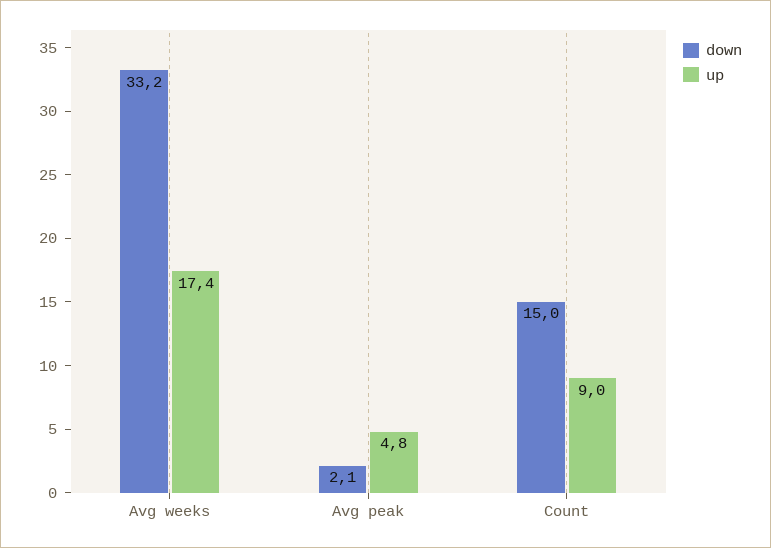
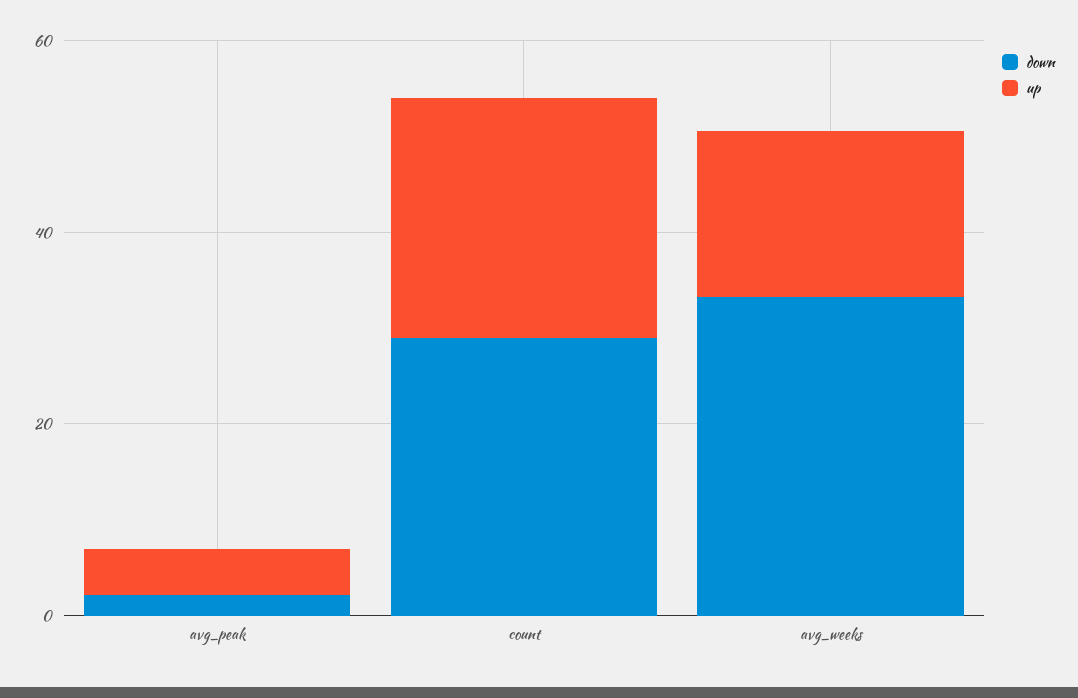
  {
    "down": {
      "Avg weeks": 33.2,
      "Avg peak": 2.1,
-     "Count": 15
+     "Count": 30
    },
    "up": {
      "Avg weeks": 17.4,
      "Avg peak": 4.8,
-     "Count": 9
+     "Count": 25
    }
  }

